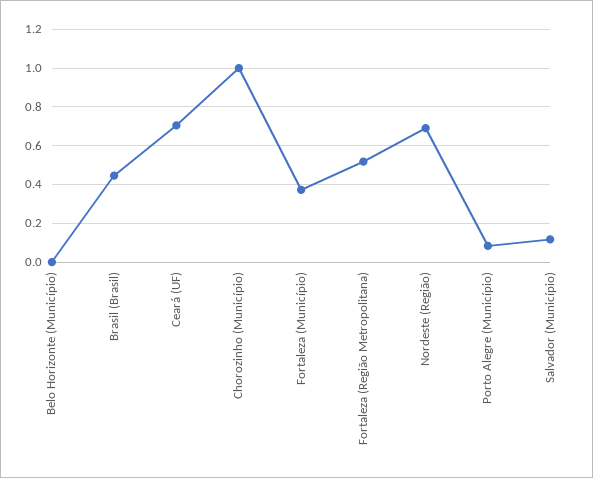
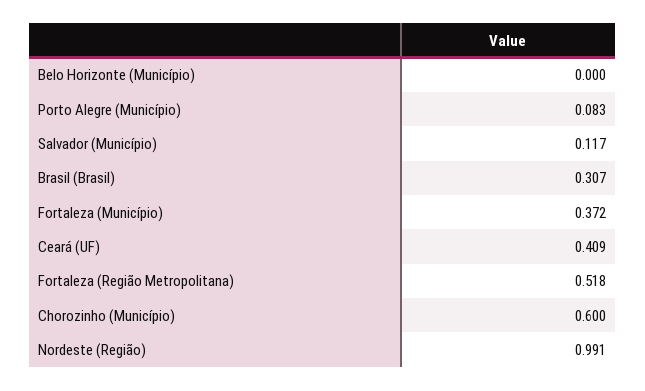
  {
    "Belo Horizonte (Município)": 0,
-   "Brasil (Brasil)": 0.45,
+   "Brasil (Brasil)": 0.307,
-   "Ceará (UF)": 0.7,
+   "Ceará (UF)": 0.409,
-   "Chorozinho (Município)": 1,
+   "Chorozinho (Município)": 0.6,
    "Fortaleza (Município)": 0.372,
    "Fortaleza (Região Metropolitana)": 0.518,
-   "Nordeste (Região)": 0.7,
+   "Nordeste (Região)": 0.991,
    "Porto Alegre (Município)": 0.083,
    "Salvador (Município)": 0.117
  }

